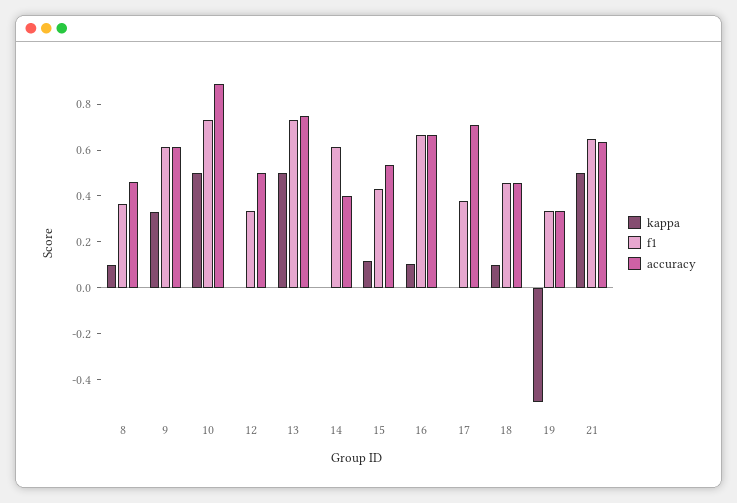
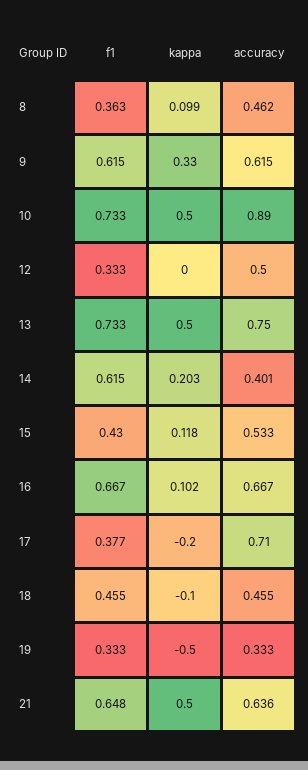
  {
    "kappa": {
      "8": 0.099,
      "9": 0.33,
      "10": 0.5,
      "12": 0,
      "13": 0.5,
-     "14": 0,
+     "14": 0.203,
      "15": 0.118,
      "16": 0.102,
-     "17": 0,
+     "17": -0.2,
-     "18": 0.1,
+     "18": -0.1,
      "19": -0.5,
      "21": 0.5
    },
    "f1": {
      "8": 0.363,
      "9": 0.615,
      "10": 0.733,
      "12": 0.333,
      "13": 0.733,
      "14": 0.615,
      "15": 0.43,
      "16": 0.667,
      "17": 0.377,
      "18": 0.455,
      "19": 0.333,
      "21": 0.648
    },
    "accuracy": {
      "8": 0.462,
      "9": 0.615,
      "10": 0.89,
      "12": 0.5,
      "13": 0.75,
      "14": 0.401,
      "15": 0.533,
      "16": 0.667,
      "17": 0.71,
      "18": 0.455,
      "19": 0.333,
      "21": 0.636
    }
  }

